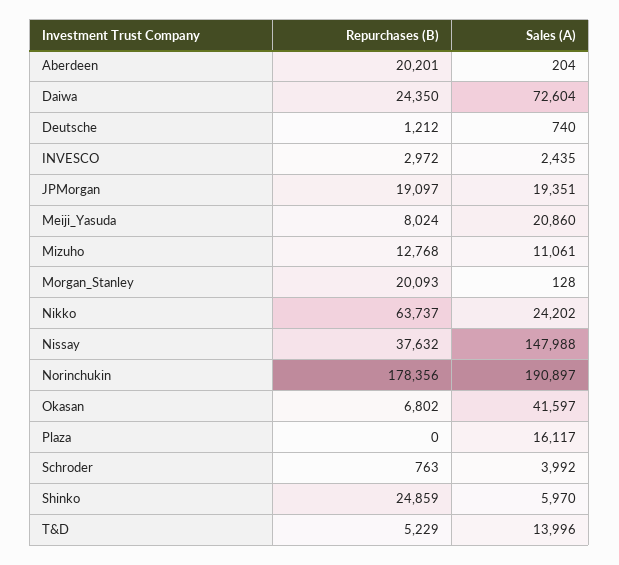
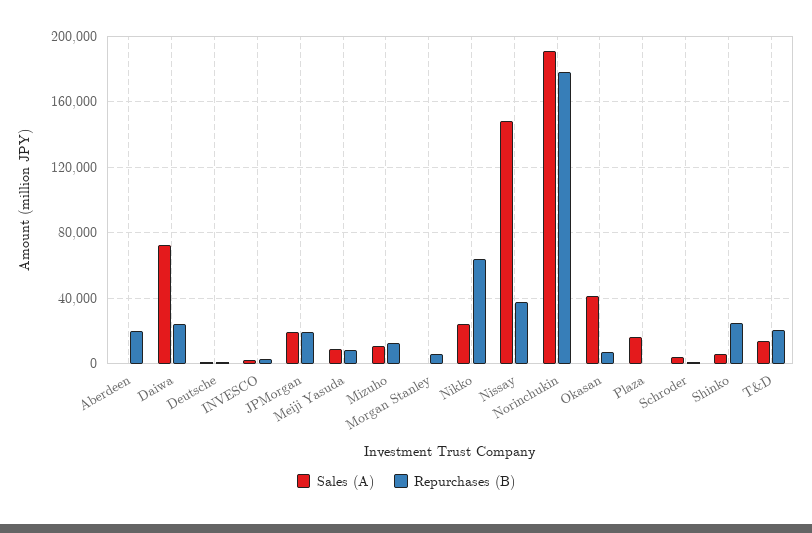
  {
    "Repurchases (B)": {
      "Aberdeen": 20201,
      "Daiwa": 24350,
      "Deutsche": 1212,
      "INVESCO": 2972,
      "JPMorgan": 19097,
      "Meiji_Yasuda": 8024,
      "Mizuho": 12768,
-     "Morgan_Stanley": 20093,
+     "Morgan_Stanley": 5000,
      "Nikko": 63737,
      "Nissay": 37632,
      "Norinchukin": 178356,
      "Okasan": 6802,
      "Plaza": 0,
      "Schroder": 763,
      "Shinko": 24859,
-     "T&D": 5229
+     "T&D": 20000
    },
    "Sales (A)": {
      "Aberdeen": 204,
      "Daiwa": 72604,
      "Deutsche": 740,
      "INVESCO": 2435,
      "JPMorgan": 19351,
-     "Meiji_Yasuda": 20860,
+     "Meiji_Yasuda": 10000,
      "Mizuho": 11061,
      "Morgan_Stanley": 128,
      "Nikko": 24202,
      "Nissay": 147988,
      "Norinchukin": 190897,
      "Okasan": 41597,
      "Plaza": 16117,
      "Schroder": 3992,
      "Shinko": 5970,
      "T&D": 13996
    }
  }

